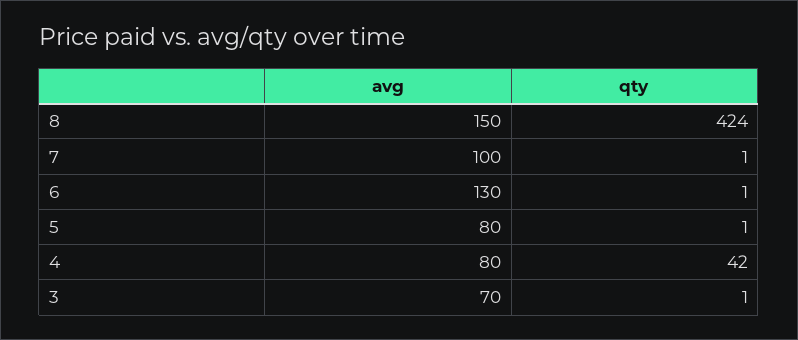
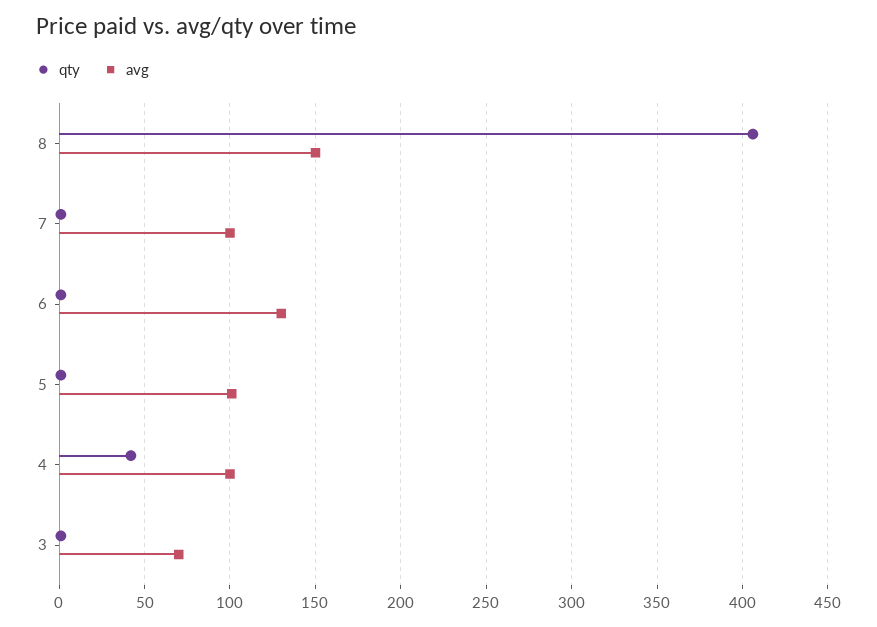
  {
    "avg": {
      "8": 150,
      "7": 100,
      "6": 130,
-     "5": 80,
+     "5": 100,
-     "4": 80,
+     "4": 100,
      "3": 70
    },
    "qty": {
-     "8": 424,
+     "8": 405,
      "7": 1,
      "6": 1,
      "5": 1,
      "4": 42,
      "3": 1
    }
  }

